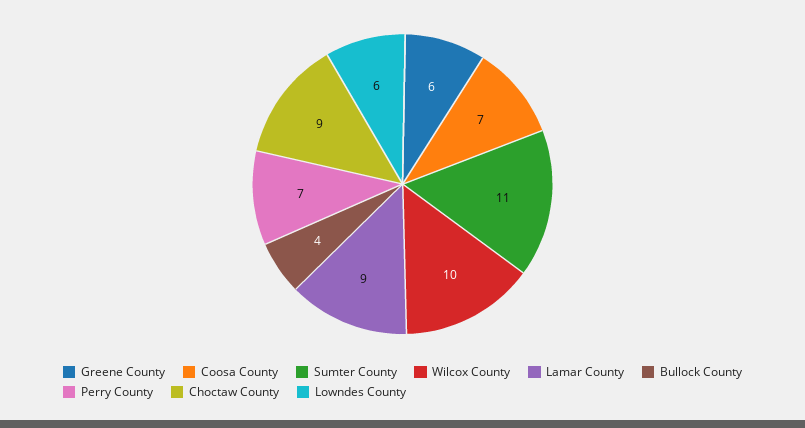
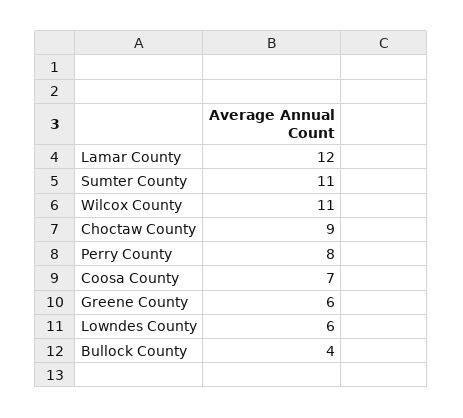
  {
    "Greene County": 6,
    "Coosa County": 7,
    "Sumter County": 11,
-   "Wilcox County": 10,
+   "Wilcox County": 11,
-   "Lamar County": 9,
+   "Lamar County": 12,
    "Bullock County": 4,
-   "Perry County": 7,
+   "Perry County": 8,
    "Choctaw County": 9,
    "Lowndes County": 6
  }

